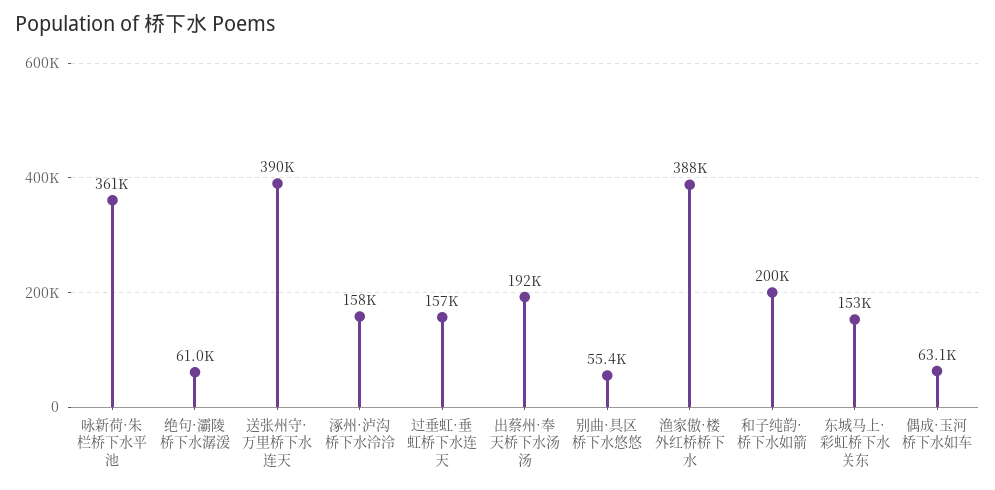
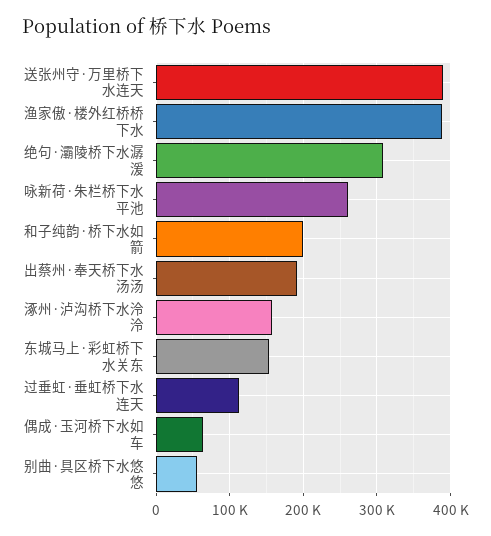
  {
-   "咏新荷·朱栏桥下水平池": 361000,
+   "咏新荷·朱栏桥下水平池": 260000,
-   "绝句·灞陵桥下水潺湲": 61000,
+   "绝句·灞陵桥下水潺湲": 310000,
    "送张州守·万里桥下水连天": 390000,
    "涿州·泸沟桥下水泠泠": 158000,
-   "过垂虹·垂虹桥下水连天": 157000,
+   "过垂虹·垂虹桥下水连天": 110000,
    "出蔡州·奉天桥下水汤汤": 192000,
    "别曲·具区桥下水悠悠": 55400,
    "渔家傲·楼外红桥桥下水": 388000,
    "和子纯韵·桥下水如箭": 200000,
    "东城马上·彩虹桥下水关东": 153000,
    "偶成·玉河桥下水如车": 63100
  }

